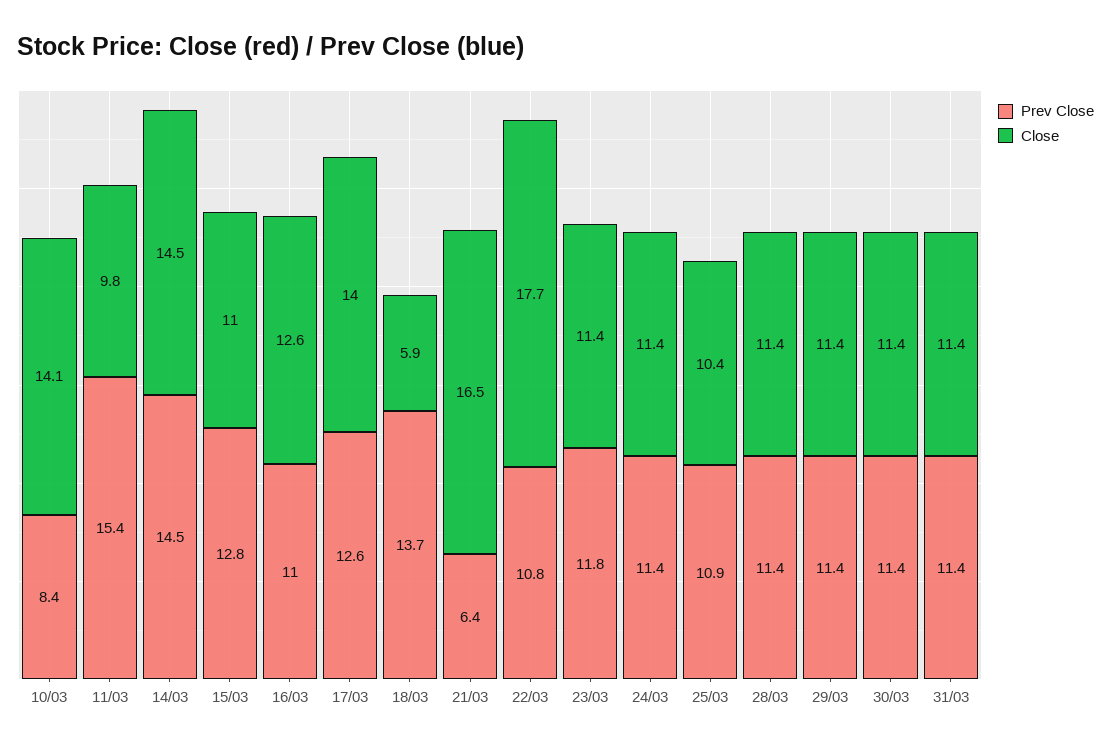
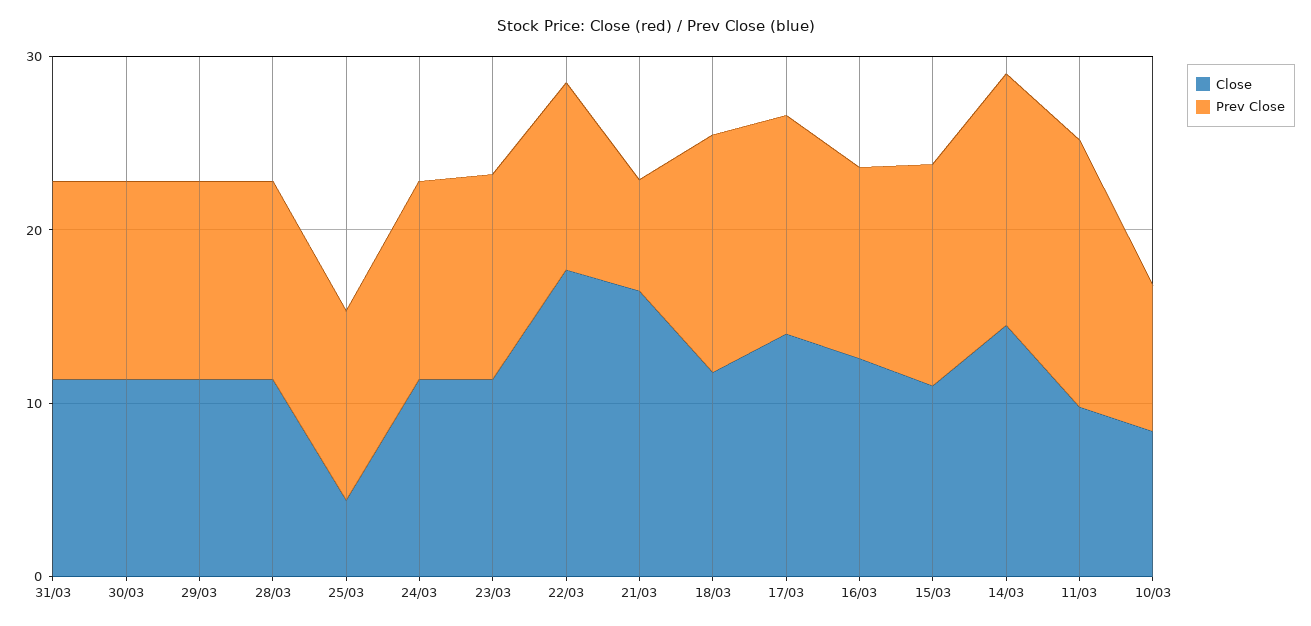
  {
    "Prev Close": {
      "10/03": 8.4,
      "11/03": 15.4,
      "14/03": 14.5,
      "15/03": 12.8,
      "16/03": 11,
      "17/03": 12.6,
      "18/03": 13.7,
      "21/03": 6.4,
      "22/03": 10.8,
      "23/03": 11.8,
      "24/03": 11.4,
      "25/03": 10.9,
      "28/03": 11.4,
      "29/03": 11.4,
      "30/03": 11.4,
      "31/03": 11.4
    },
    "Close": {
-     "10/03": 14.1,
+     "10/03": 8,
      "11/03": 9.8,
      "14/03": 14.5,
      "15/03": 11,
      "16/03": 12.6,
      "17/03": 14,
-     "18/03": 5.9,
+     "18/03": 12,
      "21/03": 16.5,
      "22/03": 17.7,
      "23/03": 11.4,
      "24/03": 11.4,
-     "25/03": 10.4,
+     "25/03": 4,
      "28/03": 11.4,
      "29/03": 11.4,
      "30/03": 11.4,
      "31/03": 11.4
    }
  }

